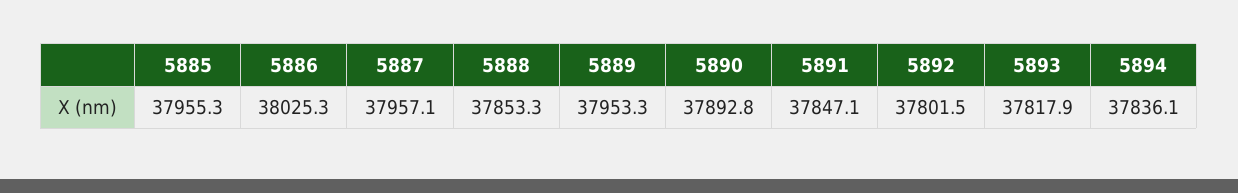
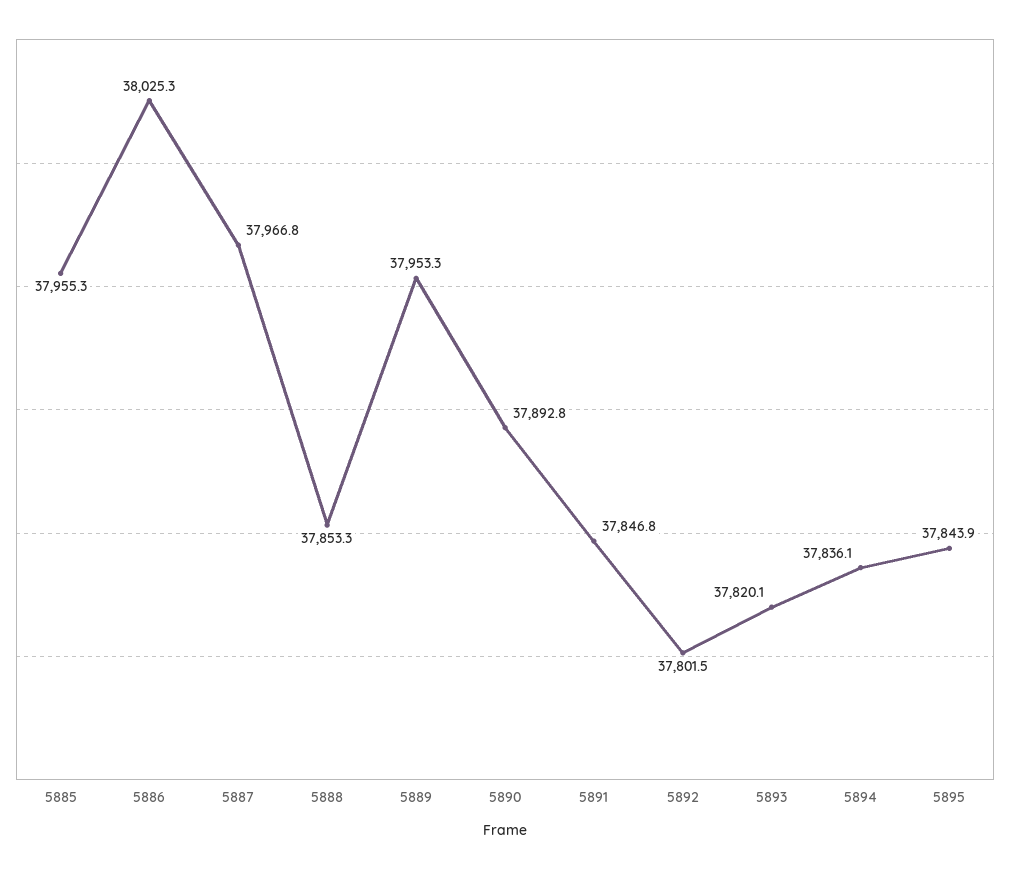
  {
    "5885": 37955.3,
    "5886": 38025.3,
-   "5887": 37957.1,
+   "5887": 37966.8,
    "5888": 37853.3,
    "5889": 37953.3,
    "5890": 37892.8,
-   "5891": 37847.1,
+   "5891": 37846.8,
    "5892": 37801.5,
-   "5893": 37817.9,
+   "5893": 37820.1,
-   "5894": 37836.1
+   "5894": 37836.1,
+   "5895": 37843.9
  }

